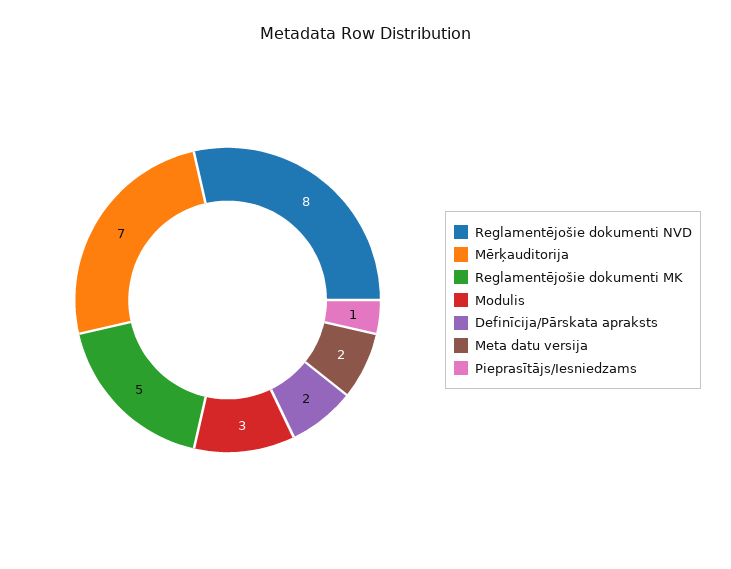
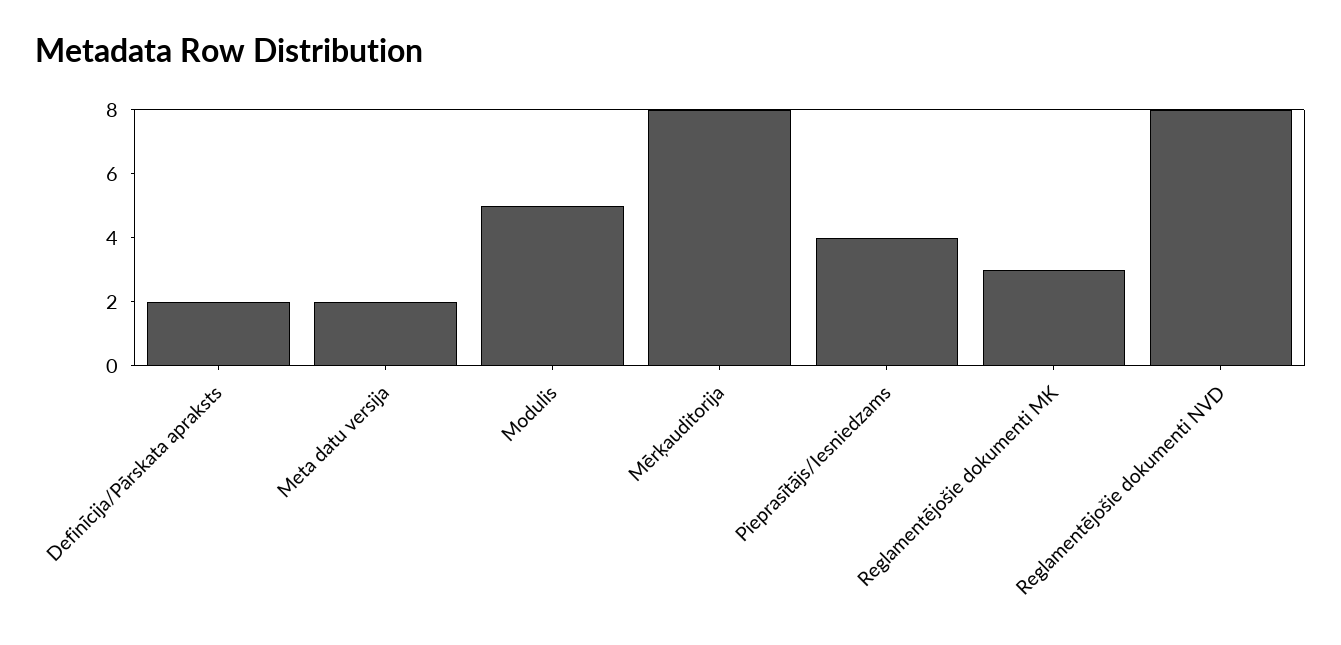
  {
    "Reglamentējošie dokumenti NVD": 8,
-   "Mērķauditorija": 7,
+   "Mērķauditorija": 8,
-   "Reglamentējošie dokumenti MK": 5,
+   "Reglamentējošie dokumenti MK": 3,
-   "Modulis": 3,
+   "Modulis": 5,
    "Definīcija/Pārskata apraksts": 2,
    "Meta datu versija": 2,
-   "Pieprasītājs/Iesniedzams": 1
+   "Pieprasītājs/Iesniedzams": 4
  }

